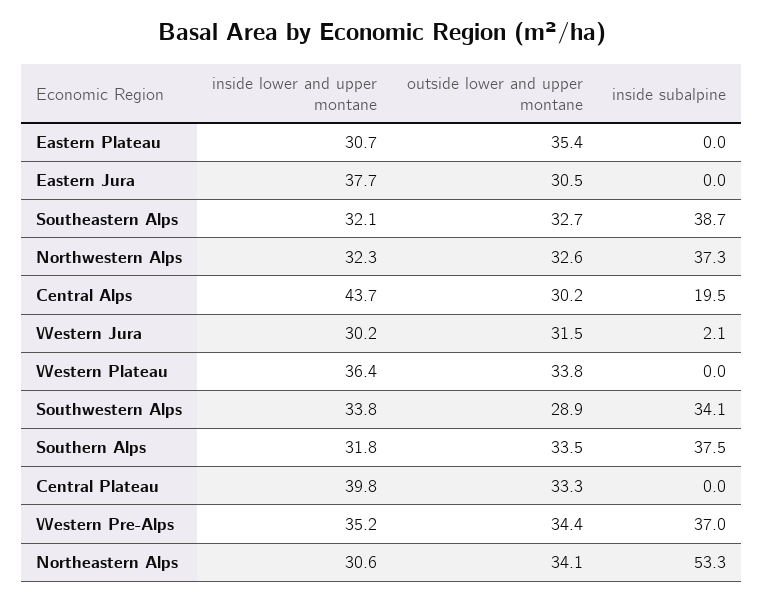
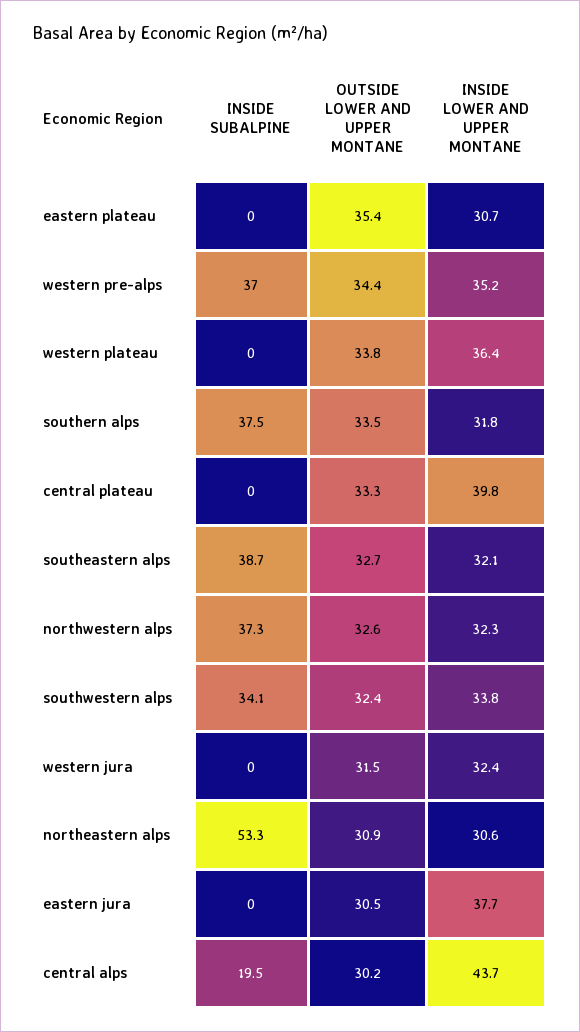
  {
    "inside lower and upper montane": {
      "Eastern Plateau": 30.7,
      "Eastern Jura": 37.7,
      "Southeastern Alps": 32.1,
      "Northwestern Alps": 32.3,
      "Central Alps": 43.7,
-     "Western Jura": 30.2,
+     "Western Jura": 32.4,
      "Western Plateau": 36.4,
      "Southwestern Alps": 33.8,
      "Southern Alps": 31.8,
      "Central Plateau": 39.8,
      "Western Pre-Alps": 35.2,
      "Northeastern Alps": 30.6
    },
    "outside lower and upper montane": {
      "Eastern Plateau": 35.4,
      "Eastern Jura": 30.5,
      "Southeastern Alps": 32.7,
      "Northwestern Alps": 32.6,
      "Central Alps": 30.2,
      "Western Jura": 31.5,
      "Western Plateau": 33.8,
-     "Southwestern Alps": 28.9,
+     "Southwestern Alps": 32.4,
      "Southern Alps": 33.5,
      "Central Plateau": 33.3,
      "Western Pre-Alps": 34.4,
-     "Northeastern Alps": 34.1
+     "Northeastern Alps": 30.9
    },
    "inside subalpine": {
      "Eastern Plateau": 0,
      "Eastern Jura": 0,
      "Southeastern Alps": 38.7,
      "Northwestern Alps": 37.3,
      "Central Alps": 19.5,
-     "Western Jura": 2.1,
+     "Western Jura": 0,
      "Western Plateau": 0,
      "Southwestern Alps": 34.1,
      "Southern Alps": 37.5,
      "Central Plateau": 0,
      "Western Pre-Alps": 37,
      "Northeastern Alps": 53.3
    }
  }

